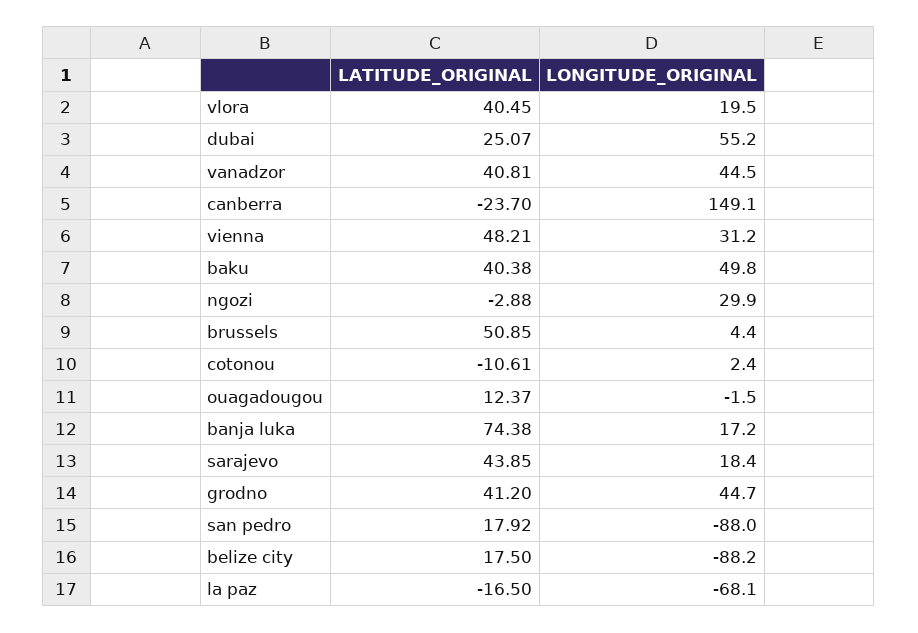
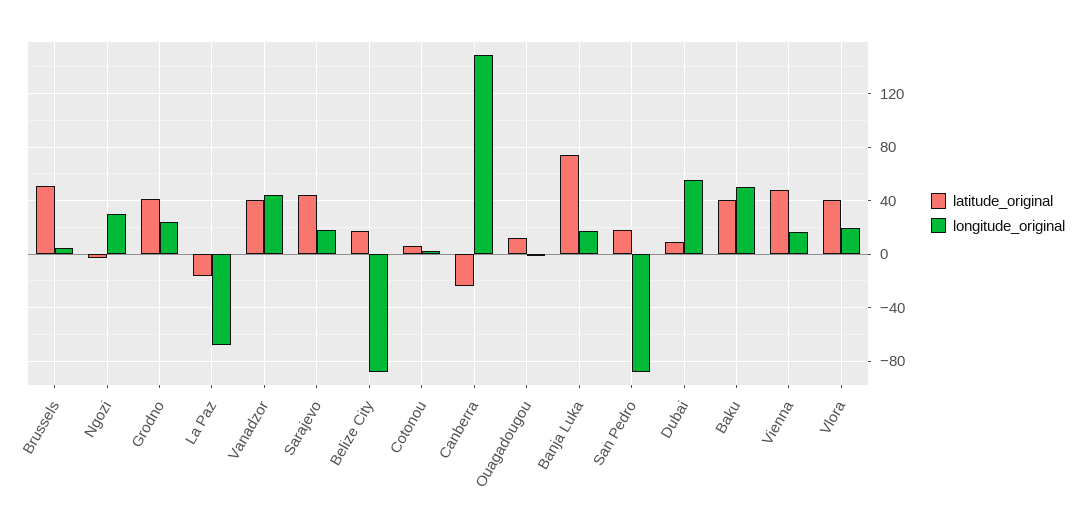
  {
    "LATITUDE_ORIGINAL": {
      "vlora": 40.45,
-     "dubai": 25.07,
+     "dubai": 10,
      "vanadzor": 40.81,
      "canberra": -23.7,
      "vienna": 48.21,
      "baku": 40.38,
      "ngozi": -2.88,
      "brussels": 50.85,
-     "cotonou": -10.61,
+     "cotonou": 5,
      "ouagadougou": 12.37,
      "banja luka": 74.38,
      "sarajevo": 43.85,
      "grodno": 41.2,
      "san pedro": 17.92,
      "belize city": 17.5,
      "la paz": -16.5
    },
    "LONGITUDE_ORIGINAL": {
      "vlora": 19.5,
      "dubai": 55.2,
      "vanadzor": 44.5,
      "canberra": 149.1,
-     "vienna": 31.2,
+     "vienna": 15,
      "baku": 49.8,
      "ngozi": 29.9,
      "brussels": 4.4,
      "cotonou": 2.4,
      "ouagadougou": -1.5,
      "banja luka": 17.2,
      "sarajevo": 18.4,
-     "grodno": 44.7,
+     "grodno": 25,
      "san pedro": -88,
      "belize city": -88.2,
      "la paz": -68.1
    }
  }

